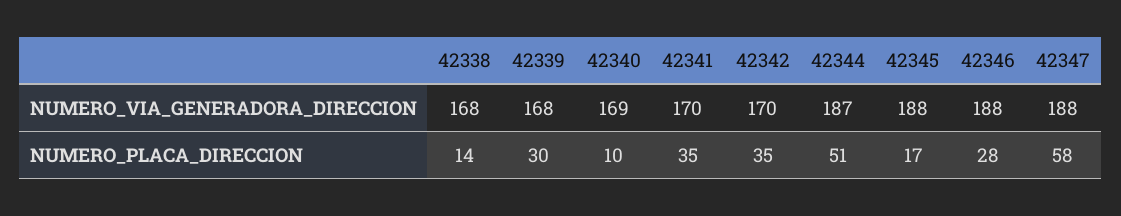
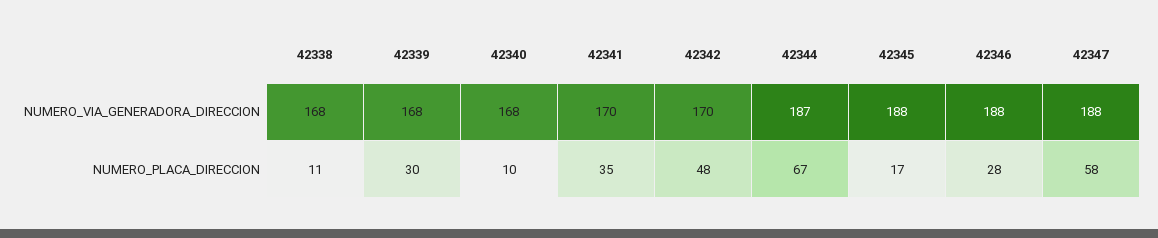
  {
    "42338": {
      "NUMERO_VIA_GENERADORA_DIRECCION": 168,
-     "NUMERO_PLACA_DIRECCION": 14
+     "NUMERO_PLACA_DIRECCION": 11
    },
    "42339": {
      "NUMERO_VIA_GENERADORA_DIRECCION": 168,
      "NUMERO_PLACA_DIRECCION": 30
    },
    "42340": {
-     "NUMERO_VIA_GENERADORA_DIRECCION": 169,
+     "NUMERO_VIA_GENERADORA_DIRECCION": 168,
      "NUMERO_PLACA_DIRECCION": 10
    },
    "42341": {
      "NUMERO_VIA_GENERADORA_DIRECCION": 170,
      "NUMERO_PLACA_DIRECCION": 35
    },
    "42342": {
      "NUMERO_VIA_GENERADORA_DIRECCION": 170,
-     "NUMERO_PLACA_DIRECCION": 35
+     "NUMERO_PLACA_DIRECCION": 48
    },
    "42344": {
      "NUMERO_VIA_GENERADORA_DIRECCION": 187,
-     "NUMERO_PLACA_DIRECCION": 51
+     "NUMERO_PLACA_DIRECCION": 67
    },
    "42345": {
      "NUMERO_VIA_GENERADORA_DIRECCION": 188,
      "NUMERO_PLACA_DIRECCION": 17
    },
    "42346": {
      "NUMERO_VIA_GENERADORA_DIRECCION": 188,
      "NUMERO_PLACA_DIRECCION": 28
    },
    "42347": {
      "NUMERO_VIA_GENERADORA_DIRECCION": 188,
      "NUMERO_PLACA_DIRECCION": 58
    }
  }

